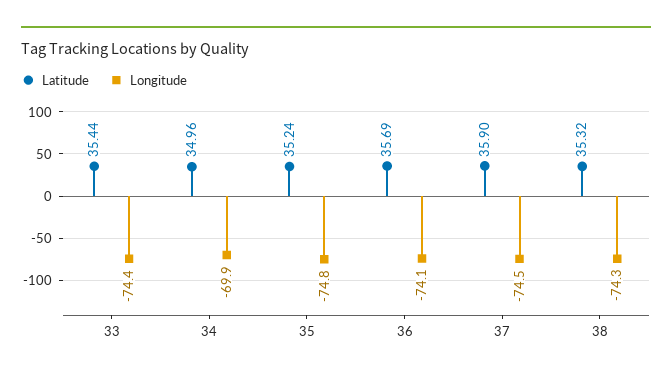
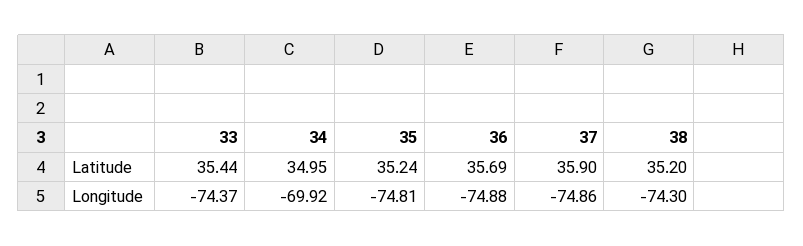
  {
    "Latitude": {
      "33": 35.44,
-     "34": 34.96,
+     "34": 34.95,
      "35": 35.24,
      "36": 35.69,
      "37": 35.9,
-     "38": 35.32
+     "38": 35.2
    },
    "Longitude": {
      "33": -74.37,
      "34": -69.92,
      "35": -74.81,
-     "36": -74.1,
+     "36": -74.88,
-     "37": -74.5,
+     "37": -74.86,
      "38": -74.3
    }
  }

